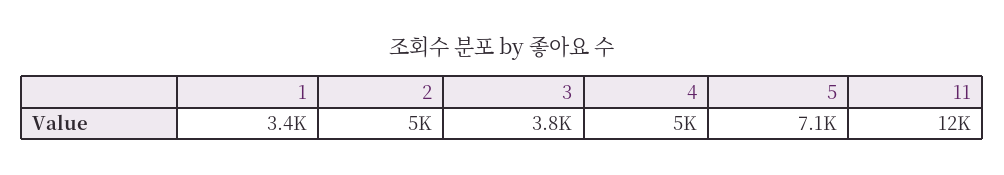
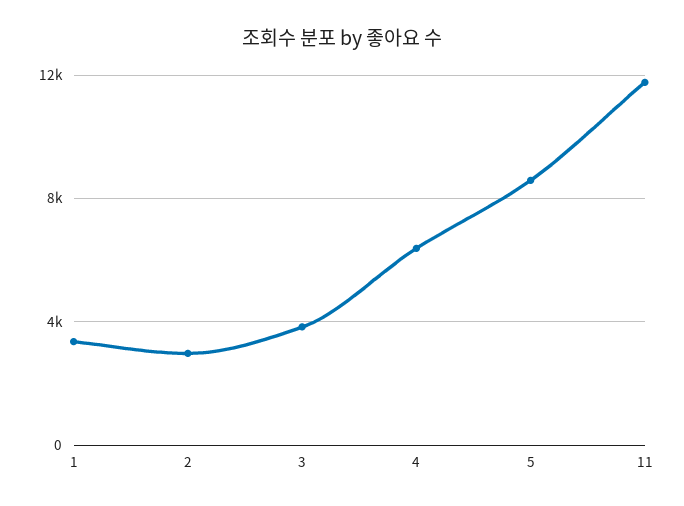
  {
    "1": 3400,
-   "2": 5000,
+   "2": 3000,
    "3": 3800,
-   "4": 5000,
+   "4": 6500,
-   "5": 7100,
+   "5": 8500,
    "11": 12000
  }

